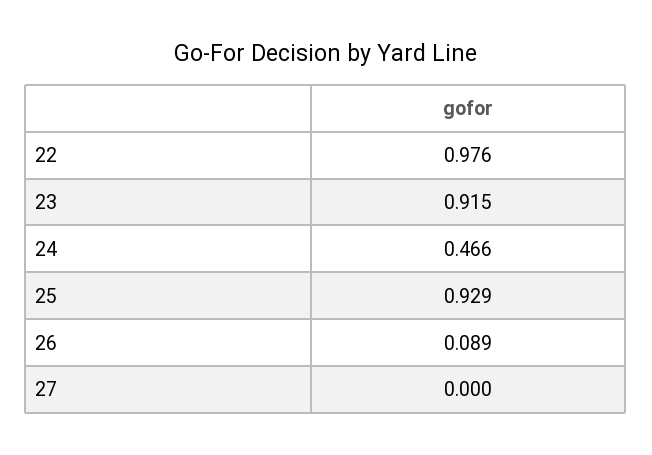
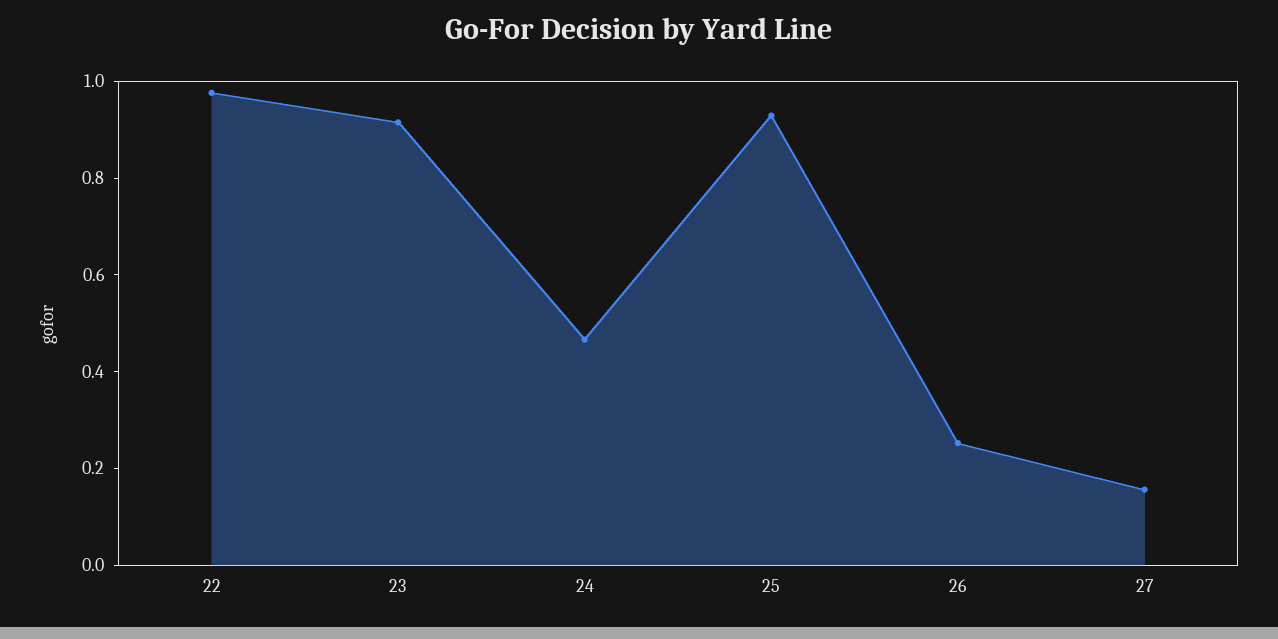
  {
    "22": 0.976,
    "23": 0.915,
    "24": 0.466,
    "25": 0.929,
-   "26": 0.089,
+   "26": 0.25,
-   "27": 0
+   "27": 0.15
  }

